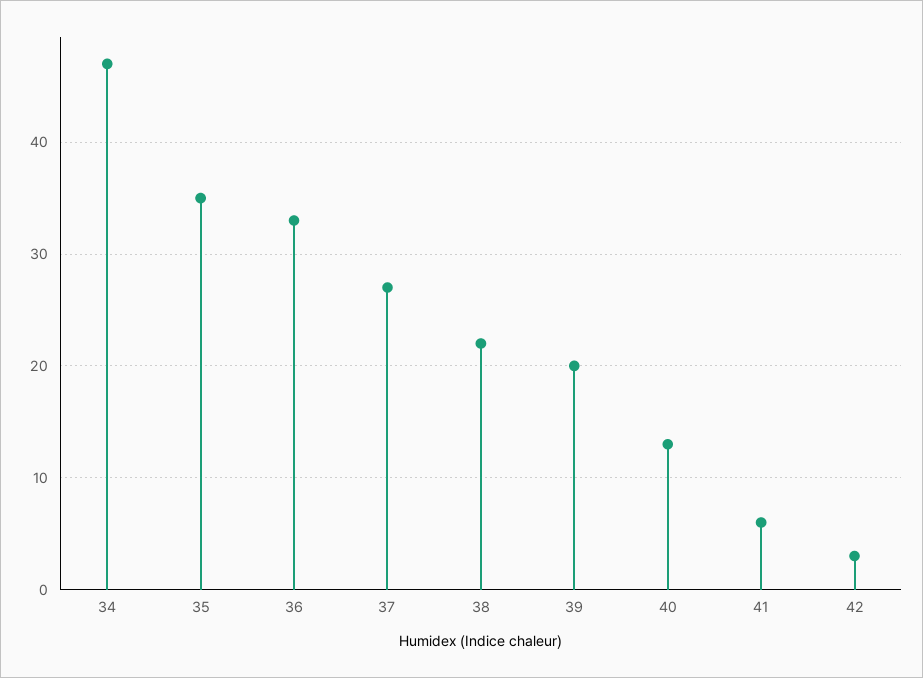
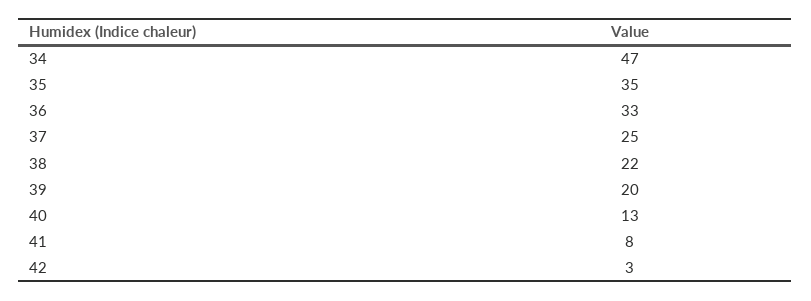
  {
    "34": 47,
    "35": 35,
    "36": 33,
-   "37": 27,
+   "37": 25,
    "38": 22,
    "39": 20,
    "40": 13,
-   "41": 6,
+   "41": 8,
    "42": 3
  }

